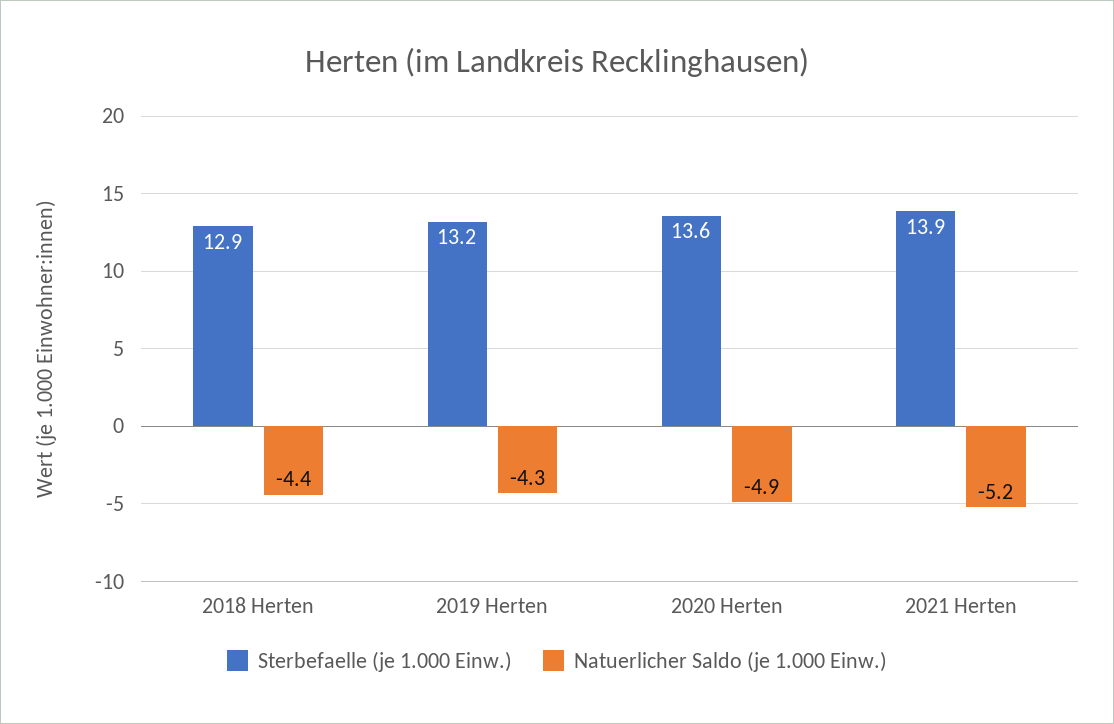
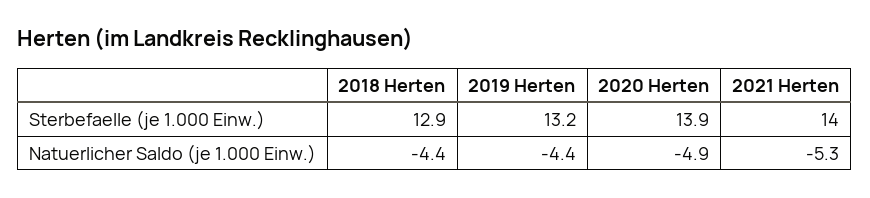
  {
    "Sterbefaelle (je 1.000 Einw.)": {
      "2018 Herten": 12.9,
      "2019 Herten": 13.2,
-     "2020 Herten": 13.6,
+     "2020 Herten": 13.9,
-     "2021 Herten": 13.9
+     "2021 Herten": 14
    },
    "Natuerlicher Saldo (je 1.000 Einw.)": {
      "2018 Herten": -4.4,
-     "2019 Herten": -4.3,
+     "2019 Herten": -4.4,
      "2020 Herten": -4.9,
-     "2021 Herten": -5.2
+     "2021 Herten": -5.3
    }
  }

